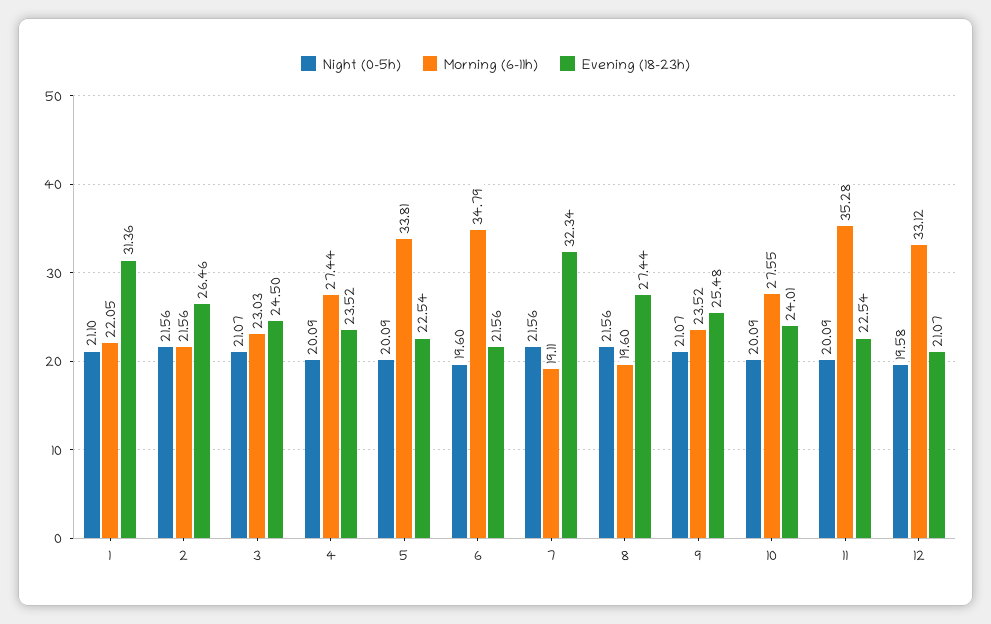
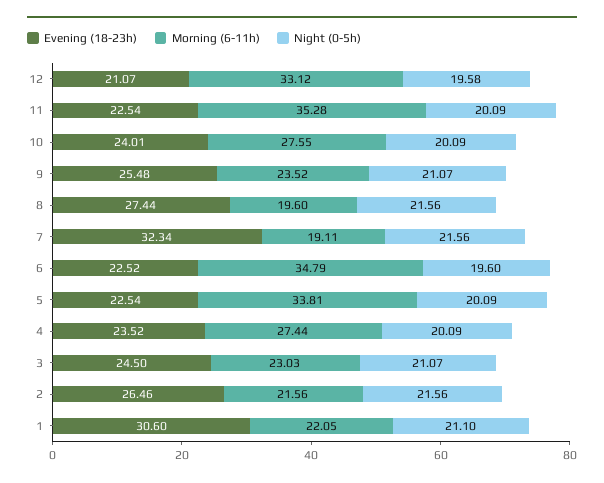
  {
    "Night (0-5h)": {
      "1": 21.1,
      "2": 21.56,
      "3": 21.07,
      "4": 20.09,
      "5": 20.09,
      "6": 19.6,
      "7": 21.56,
      "8": 21.56,
      "9": 21.07,
      "10": 20.09,
      "11": 20.09,
      "12": 19.58
    },
    "Morning (6-11h)": {
      "1": 22.05,
      "2": 21.56,
      "3": 23.03,
      "4": 27.44,
      "5": 33.81,
      "6": 34.79,
      "7": 19.11,
      "8": 19.6,
      "9": 23.52,
      "10": 27.55,
      "11": 35.28,
      "12": 33.12
    },
    "Evening (18-23h)": {
-     "1": 31.36,
+     "1": 30.6,
      "2": 26.46,
      "3": 24.5,
      "4": 23.52,
      "5": 22.54,
-     "6": 21.56,
+     "6": 22.52,
      "7": 32.34,
      "8": 27.44,
      "9": 25.48,
      "10": 24.01,
      "11": 22.54,
      "12": 21.07
    }
  }

